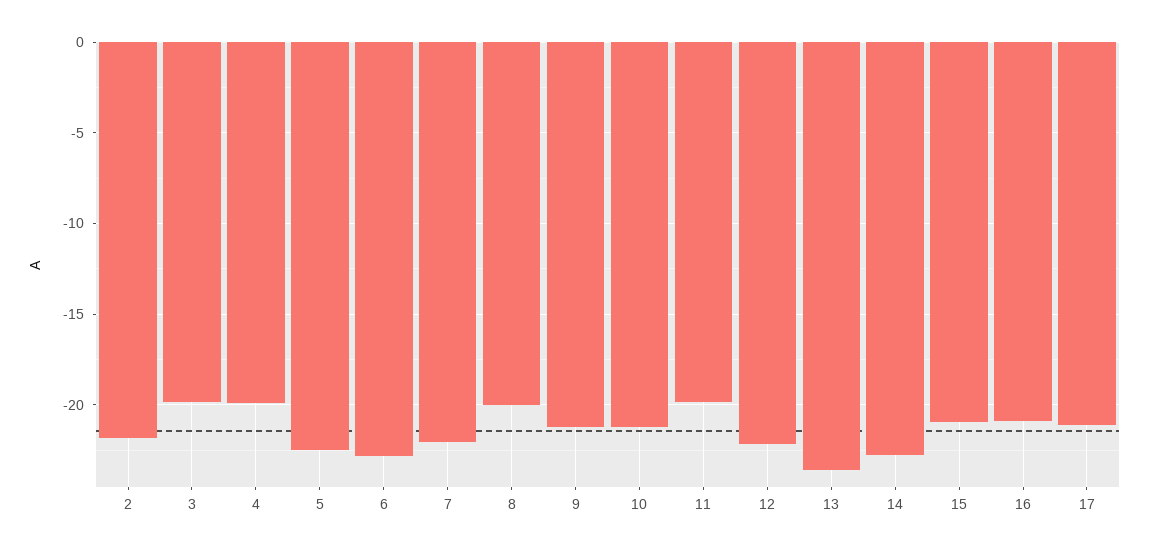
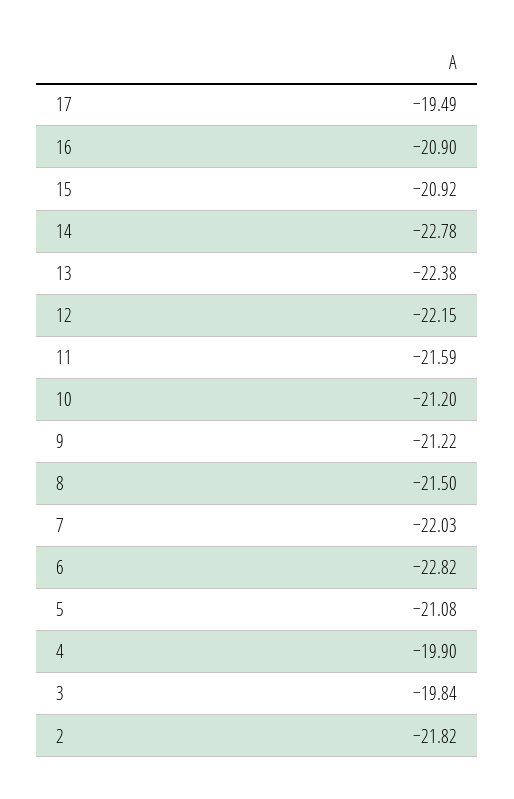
  {
    "2": -21.82,
    "3": -19.84,
    "4": -19.9,
-   "5": -22.5,
+   "5": -21.08,
    "6": -22.82,
    "7": -22.03,
-   "8": -20,
+   "8": -21.5,
    "9": -21.22,
    "10": -21.2,
-   "11": -20,
+   "11": -21.59,
    "12": -22.15,
-   "13": -23.5,
+   "13": -22.38,
    "14": -22.78,
    "15": -20.92,
    "16": -20.9,
-   "17": -21
+   "17": -19.49
  }

